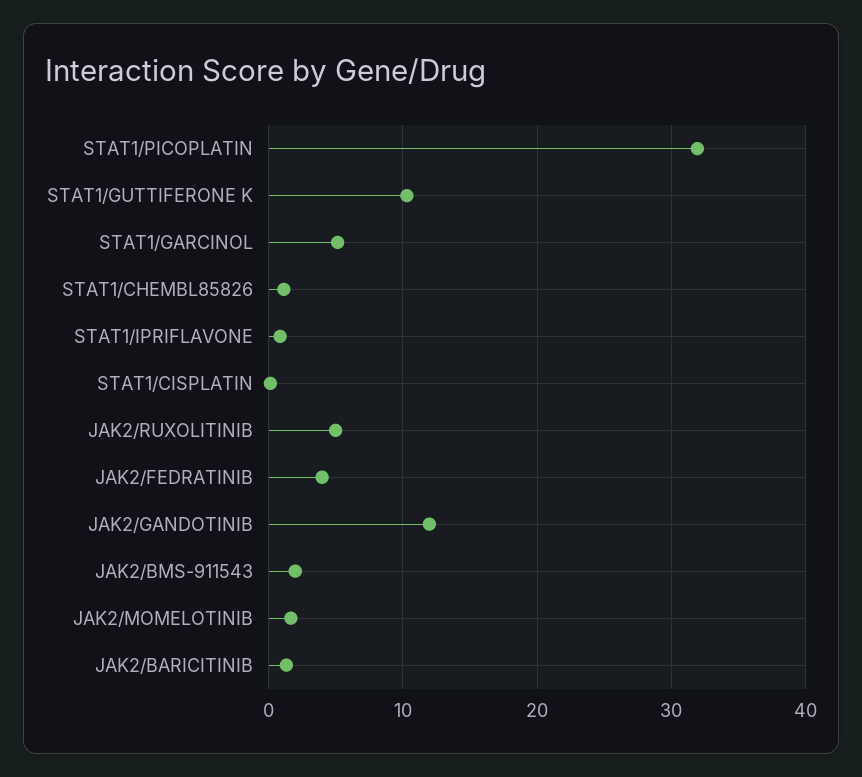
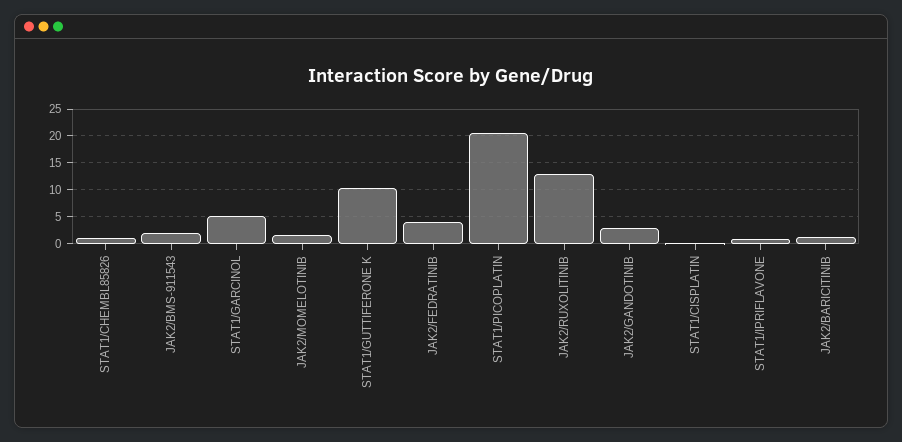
  {
-   "STAT1/PICOPLATIN": 32,
+   "STAT1/PICOPLATIN": 20,
    "STAT1/GUTTIFERONE K": 10,
    "STAT1/GARCINOL": 5,
    "STAT1/CHEMBL85826": 1,
    "STAT1/IPRIFLAVONE": 1,
    "STAT1/CISPLATIN": 0,
-   "JAK2/RUXOLITINIB": 5,
+   "JAK2/RUXOLITINIB": 12.5,
    "JAK2/FEDRATINIB": 4,
-   "JAK2/GANDOTINIB": 12,
+   "JAK2/GANDOTINIB": 2.5,
    "JAK2/BMS-911543": 2,
    "JAK2/MOMELOTINIB": 2,
    "JAK2/BARICITINIB": 1
  }

